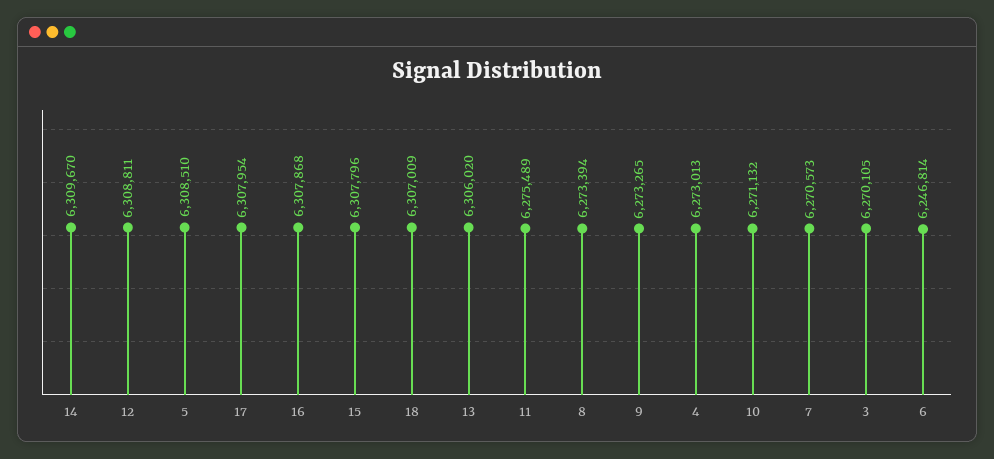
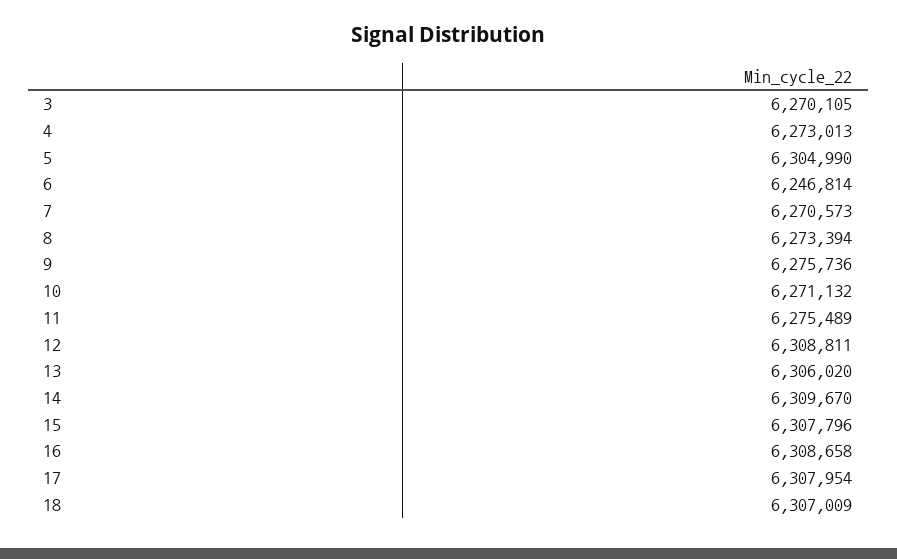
  {
    "14": 6309670,
    "12": 6308811,
-   "5": 6308510,
+   "5": 6304990,
    "17": 6307954,
-   "16": 6307868,
+   "16": 6308658,
    "15": 6307796,
    "18": 6307009,
    "13": 6306020,
    "11": 6275489,
    "8": 6273394,
-   "9": 6273265,
+   "9": 6275736,
    "4": 6273013,
    "10": 6271132,
    "7": 6270573,
    "3": 6270105,
    "6": 6246814
  }

